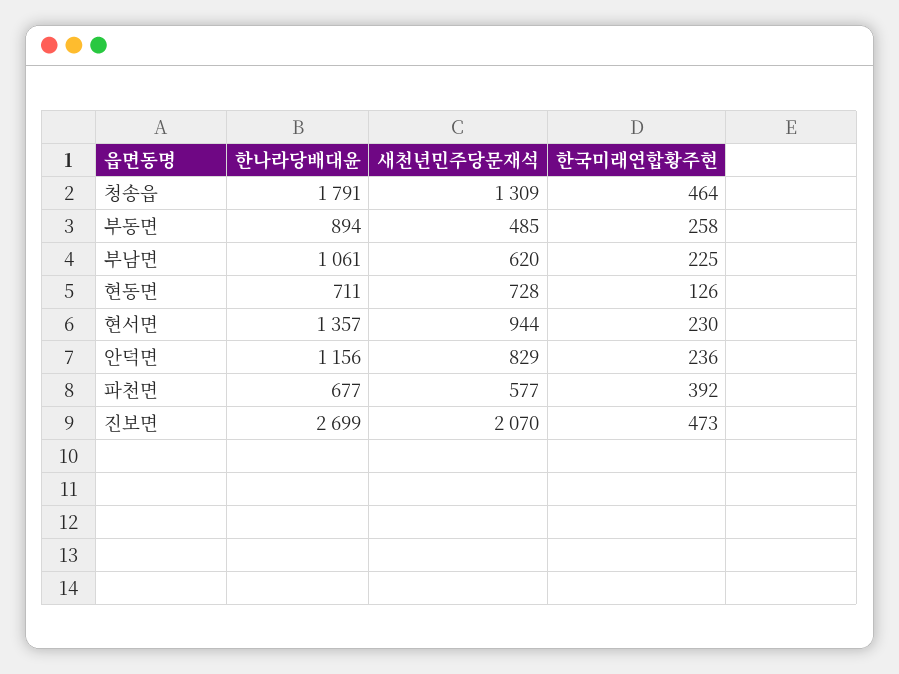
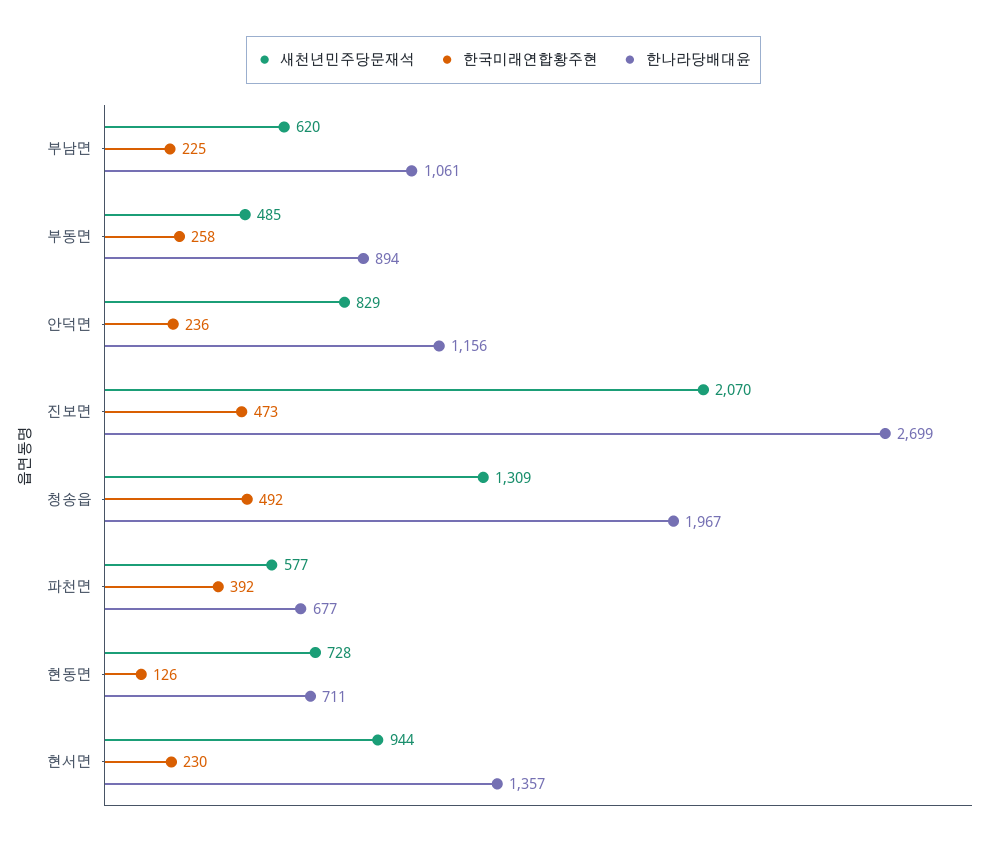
  {
    "한나라당배대윤": {
-     "청송읍": 1791,
+     "청송읍": 1967,
      "부동면": 894,
      "부남면": 1061,
      "현동면": 711,
      "현서면": 1357,
      "안덕면": 1156,
      "파천면": 677,
      "진보면": 2699
    },
    "새천년민주당문재석": {
      "청송읍": 1309,
      "부동면": 485,
      "부남면": 620,
      "현동면": 728,
      "현서면": 944,
      "안덕면": 829,
      "파천면": 577,
      "진보면": 2070
    },
    "한국미래연합황주현": {
-     "청송읍": 464,
+     "청송읍": 492,
      "부동면": 258,
      "부남면": 225,
      "현동면": 126,
      "현서면": 230,
      "안덕면": 236,
      "파천면": 392,
      "진보면": 473
    }
  }

